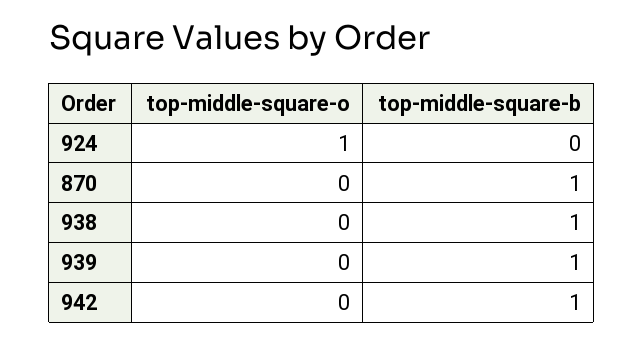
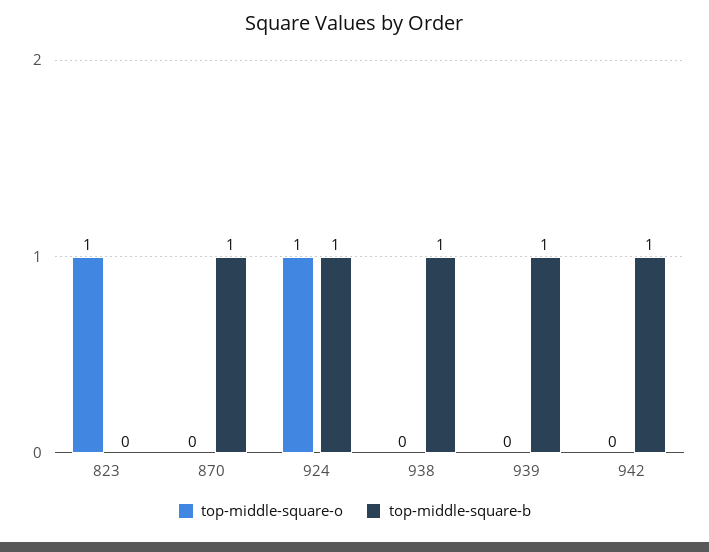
  {
    "top-middle-square-o": {
      "924": 1,
      "870": 0,
      "938": 0,
      "939": 0,
-     "942": 0
+     "942": 0,
+     "823": 1
    },
    "top-middle-square-b": {
-     "924": 0,
+     "924": 1,
      "870": 1,
      "938": 1,
      "939": 1,
-     "942": 1
+     "942": 1,
+     "823": 0
    }
  }

